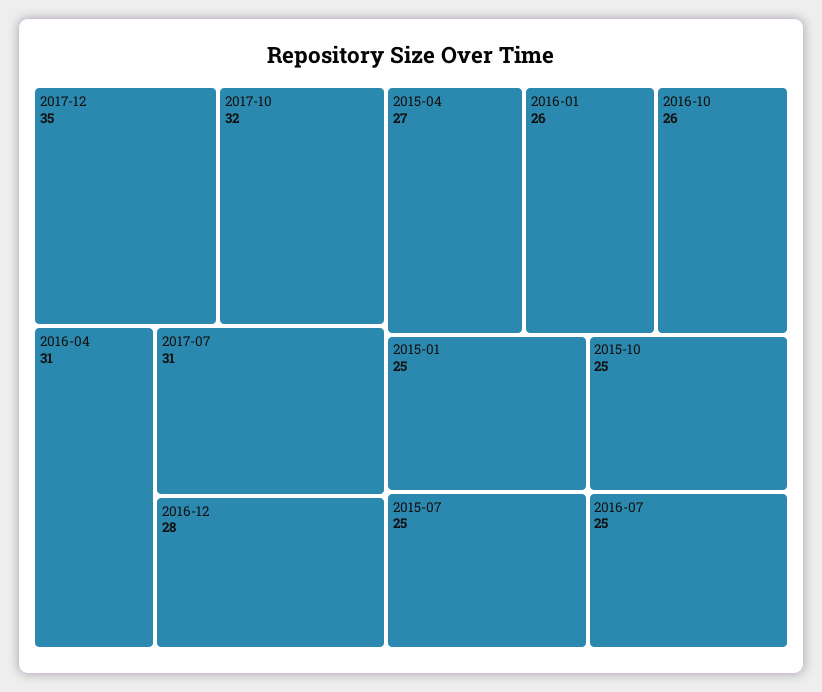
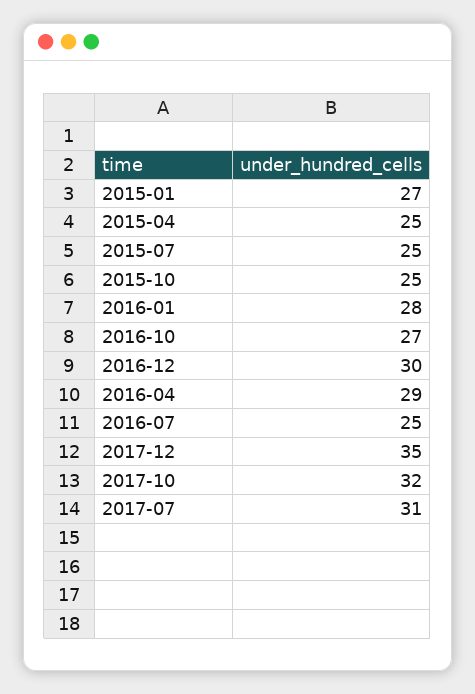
  {
    "2017-12": 35,
    "2017-10": 32,
-   "2016-04": 31,
+   "2016-04": 29,
    "2017-07": 31,
-   "2016-12": 28,
+   "2016-12": 30,
-   "2015-04": 27,
+   "2015-04": 25,
-   "2016-01": 26,
+   "2016-01": 28,
-   "2016-10": 26,
+   "2016-10": 27,
-   "2015-01": 25,
+   "2015-01": 27,
    "2015-07": 25,
    "2015-10": 25,
    "2016-07": 25
  }

